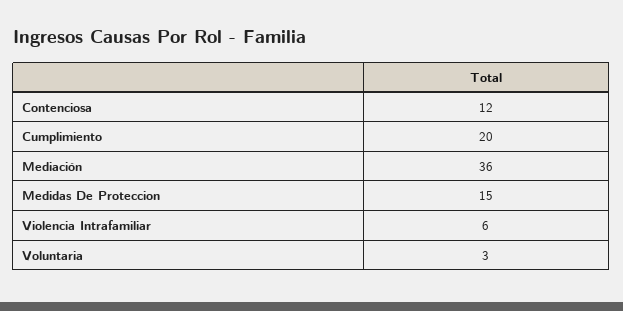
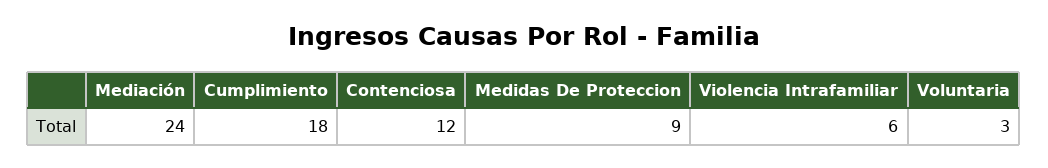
  {
    "Contenciosa": 12,
-   "Cumplimiento": 20,
+   "Cumplimiento": 18,
-   "Mediación": 36,
+   "Mediación": 24,
-   "Medidas De Proteccion": 15,
+   "Medidas De Proteccion": 9,
    "Violencia Intrafamiliar": 6,
    "Voluntaria": 3
  }

